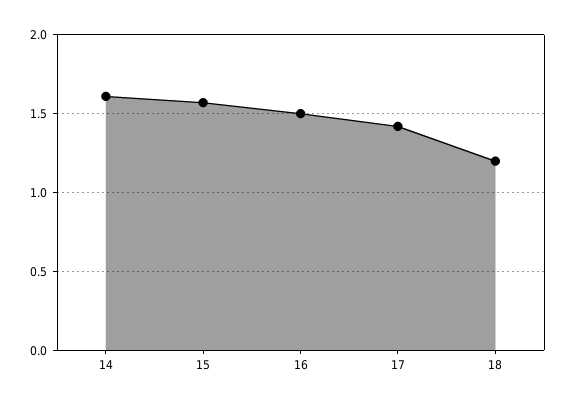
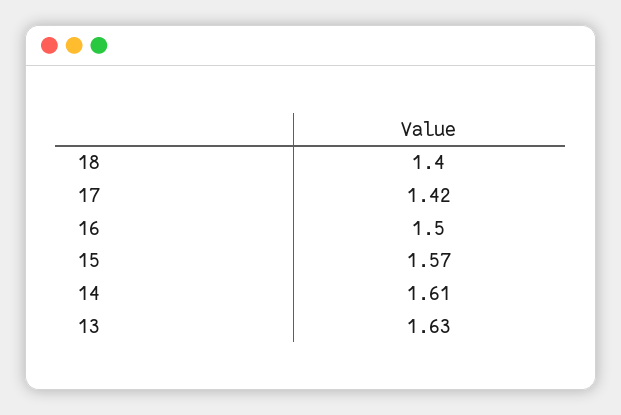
  {
    "14": 1.61,
    "15": 1.57,
    "16": 1.5,
    "17": 1.42,
-   "18": 1.2
+   "18": 1.4,
+   "13": 1.63
  }

